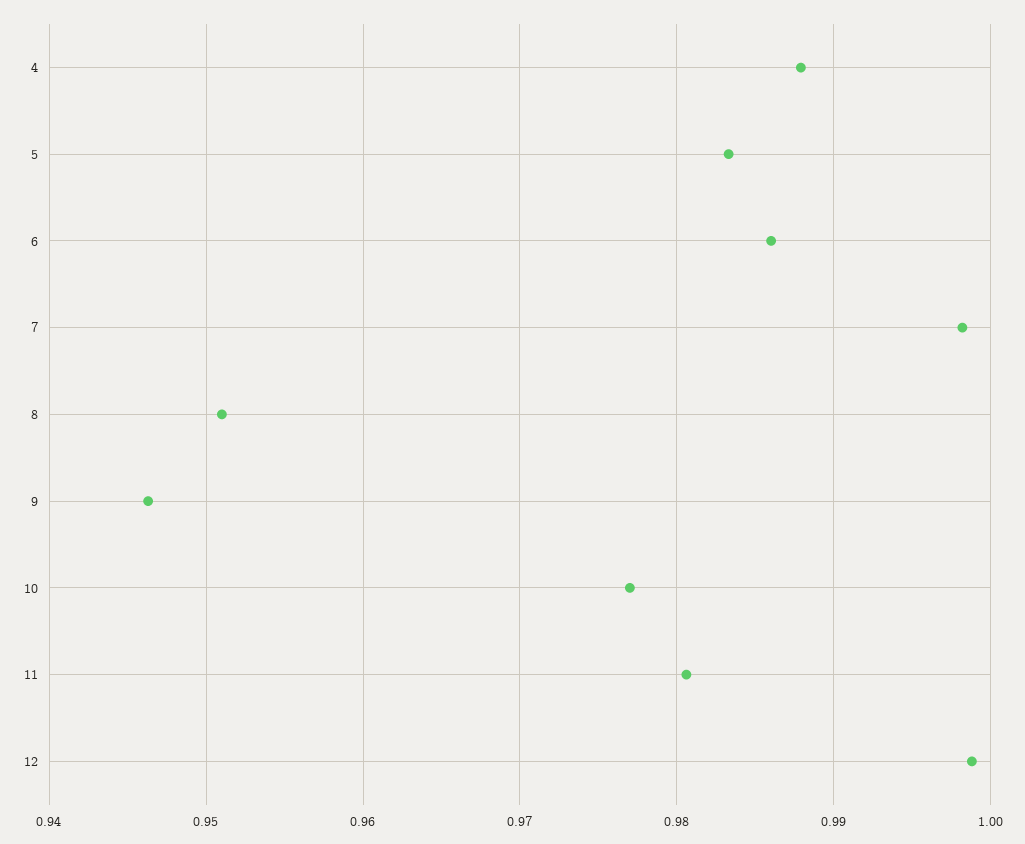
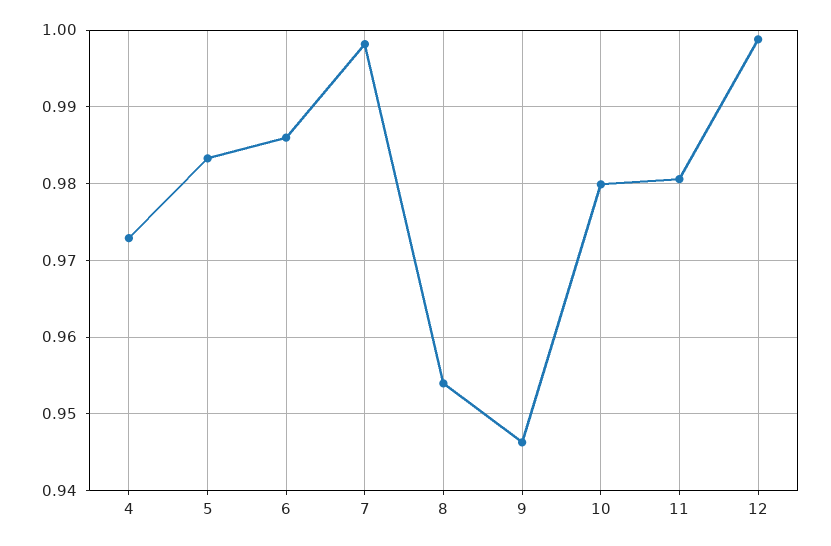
  {
-   "4": 0.988,
+   "4": 0.973,
    "5": 0.983,
    "6": 0.986,
    "7": 0.998,
-   "8": 0.951,
+   "8": 0.954,
    "9": 0.946,
-   "10": 0.977,
+   "10": 0.98,
    "11": 0.981,
    "12": 0.999
  }

